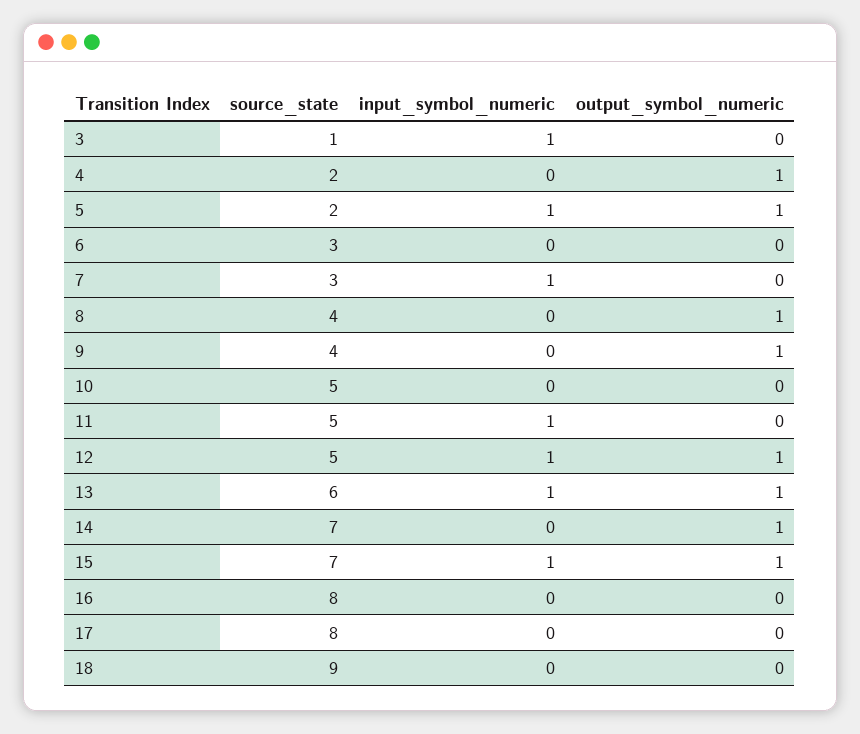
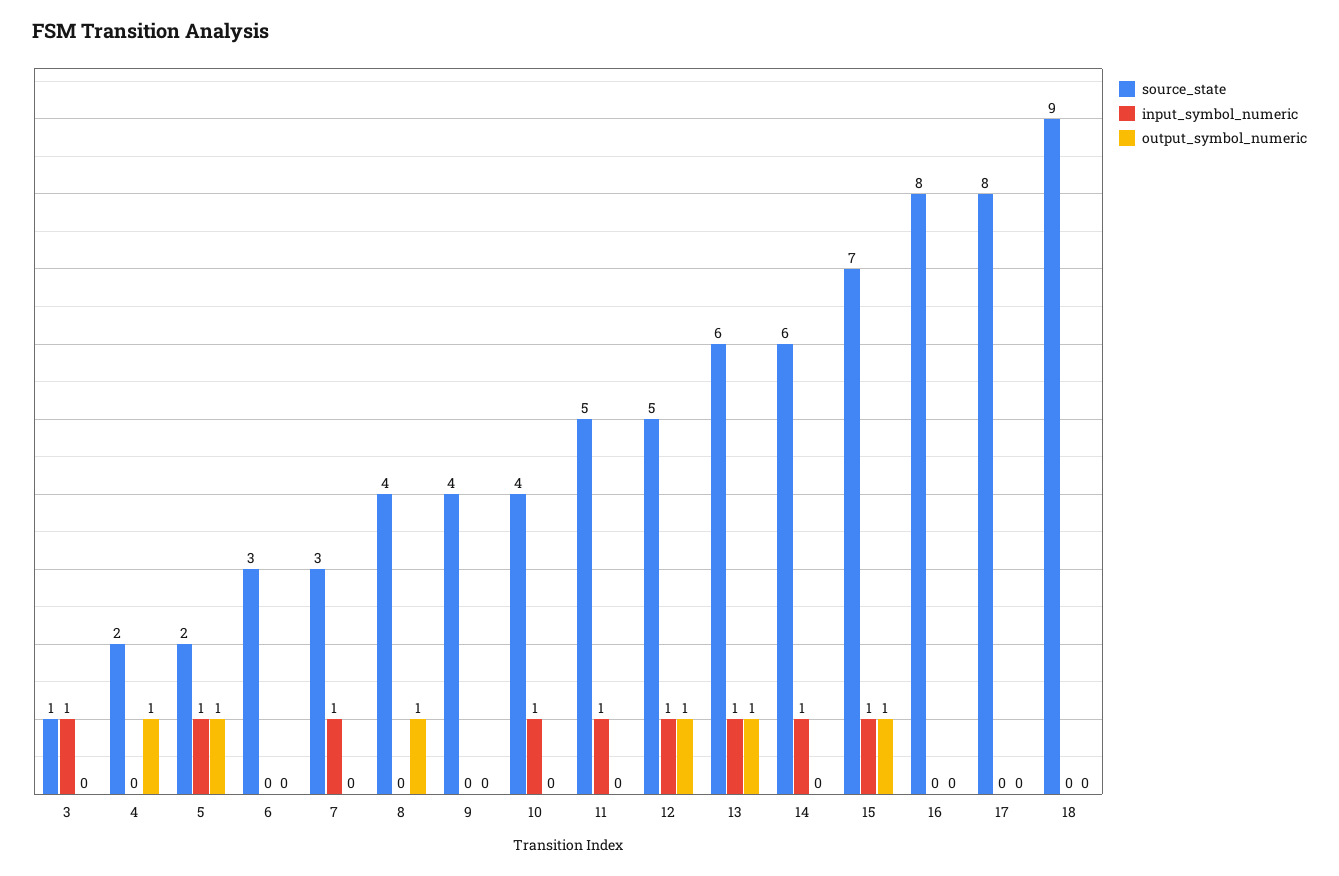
  {
    "source_state": {
      "3": 1,
      "4": 2,
      "5": 2,
      "6": 3,
      "7": 3,
      "8": 4,
      "9": 4,
-     "10": 5,
+     "10": 4,
      "11": 5,
      "12": 5,
      "13": 6,
-     "14": 7,
+     "14": 6,
      "15": 7,
      "16": 8,
      "17": 8,
      "18": 9
    },
    "input_symbol_numeric": {
      "3": 1,
      "4": 0,
      "5": 1,
      "6": 0,
      "7": 1,
      "8": 0,
      "9": 0,
-     "10": 0,
+     "10": 1,
      "11": 1,
      "12": 1,
      "13": 1,
-     "14": 0,
+     "14": 1,
      "15": 1,
      "16": 0,
      "17": 0,
      "18": 0
    },
    "output_symbol_numeric": {
      "3": 0,
      "4": 1,
      "5": 1,
      "6": 0,
      "7": 0,
      "8": 1,
-     "9": 1,
+     "9": 0,
      "10": 0,
      "11": 0,
      "12": 1,
      "13": 1,
-     "14": 1,
+     "14": 0,
      "15": 1,
      "16": 0,
      "17": 0,
      "18": 0
    }
  }

